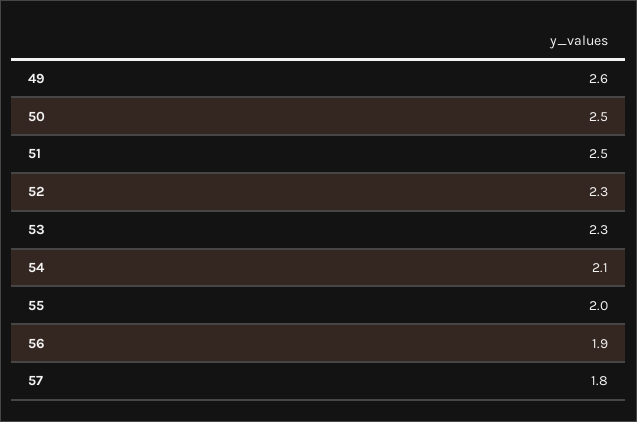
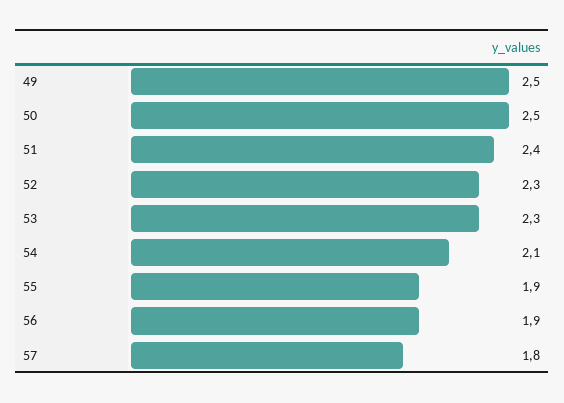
  {
-   "49": 2.6,
+   "49": 2.5,
    "50": 2.5,
-   "51": 2.5,
+   "51": 2.4,
    "52": 2.3,
    "53": 2.3,
    "54": 2.1,
-   "55": 2,
+   "55": 1.9,
    "56": 1.9,
    "57": 1.8
  }

